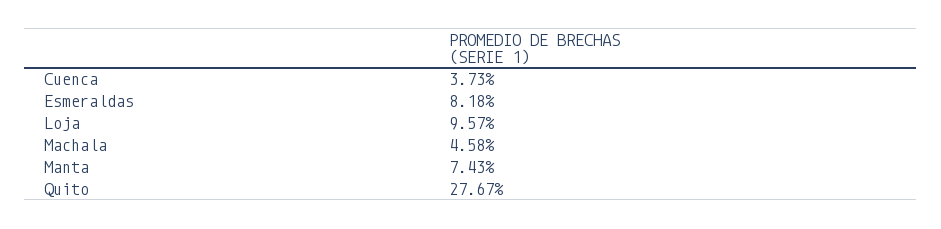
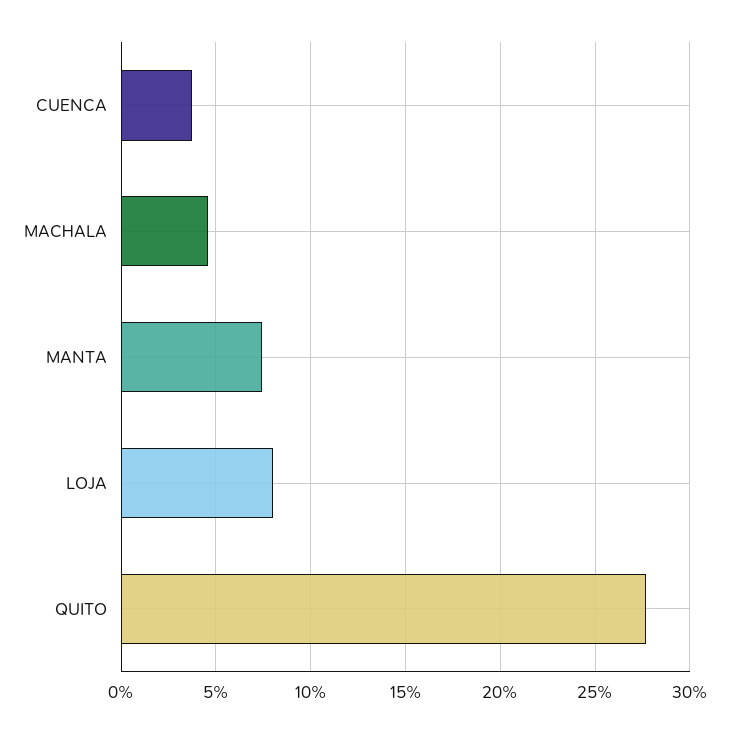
  {
    "Cuenca": 3.73,
-   "Esmeraldas": 8.18,
-   "Loja": 9.57,
+   "Loja": 8,
    "Machala": 4.58,
    "Manta": 7.43,
    "Quito": 27.67
  }

